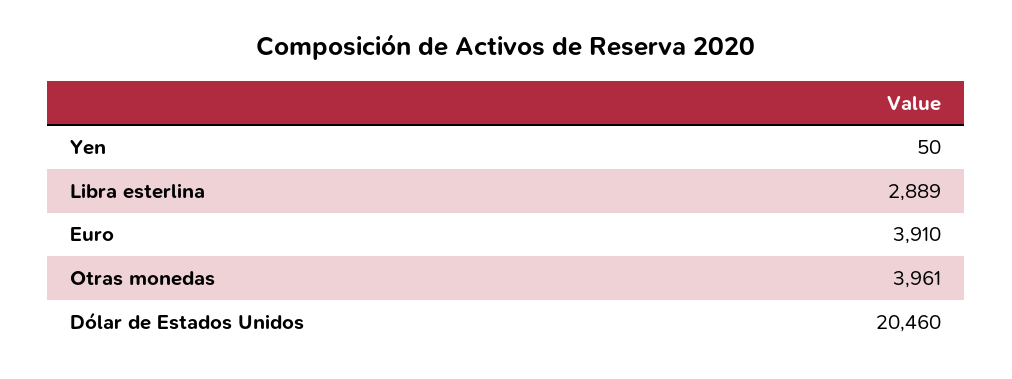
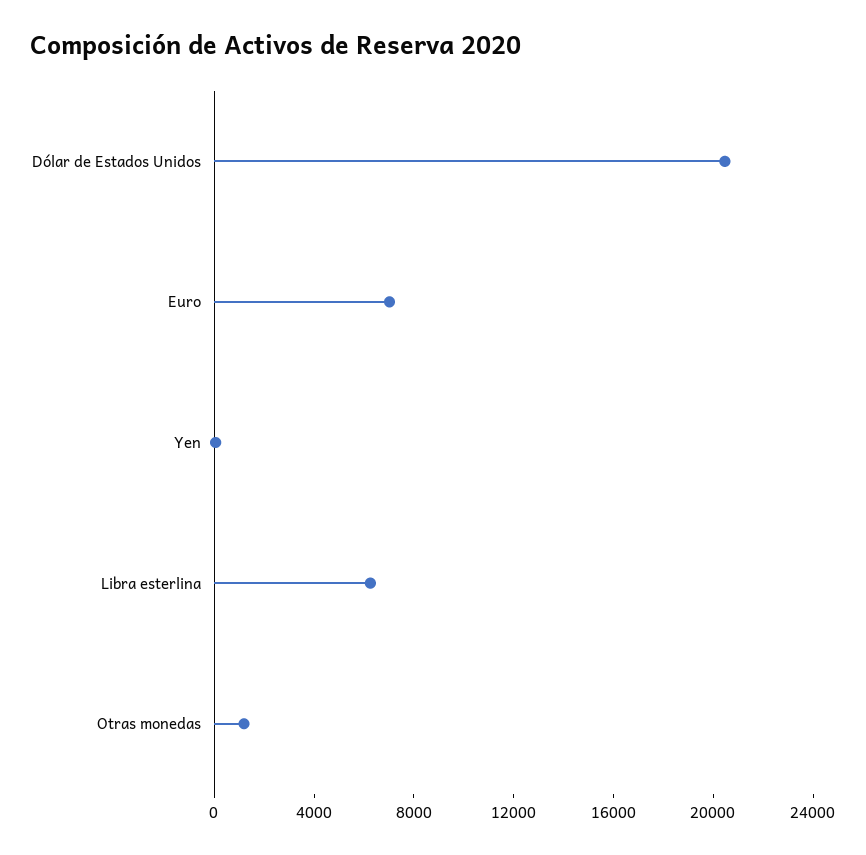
  {
    "Yen": 50,
-   "Libra esterlina": 2889,
+   "Libra esterlina": 6000,
-   "Euro": 3910,
+   "Euro": 7000,
-   "Otras monedas": 3961,
+   "Otras monedas": 1000,
    "Dólar de Estados Unidos": 20460
  }

